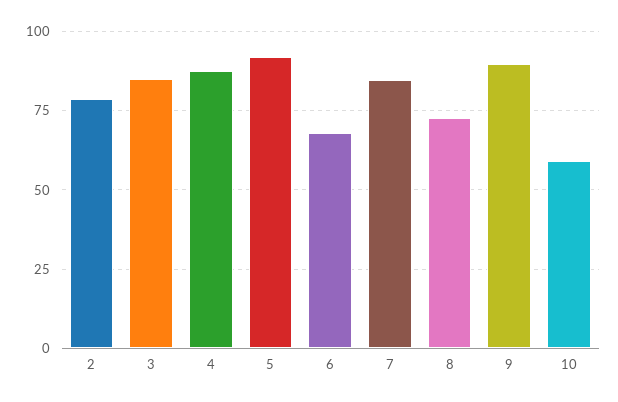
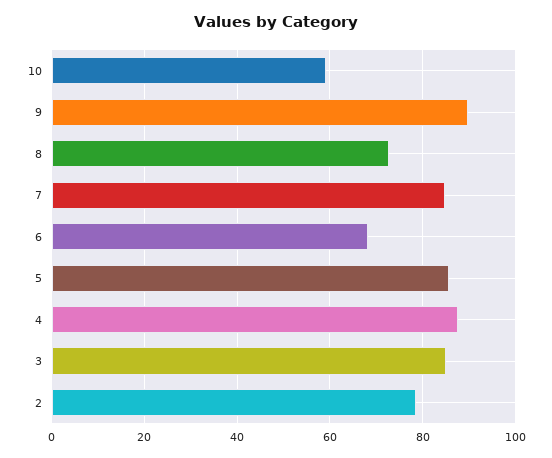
  {
    "2": 78,
    "3": 86,
    "4": 88,
-   "5": 92.5,
+   "5": 86,
    "6": 68,
    "7": 84,
    "8": 72,
    "9": 90,
    "10": 60
  }

